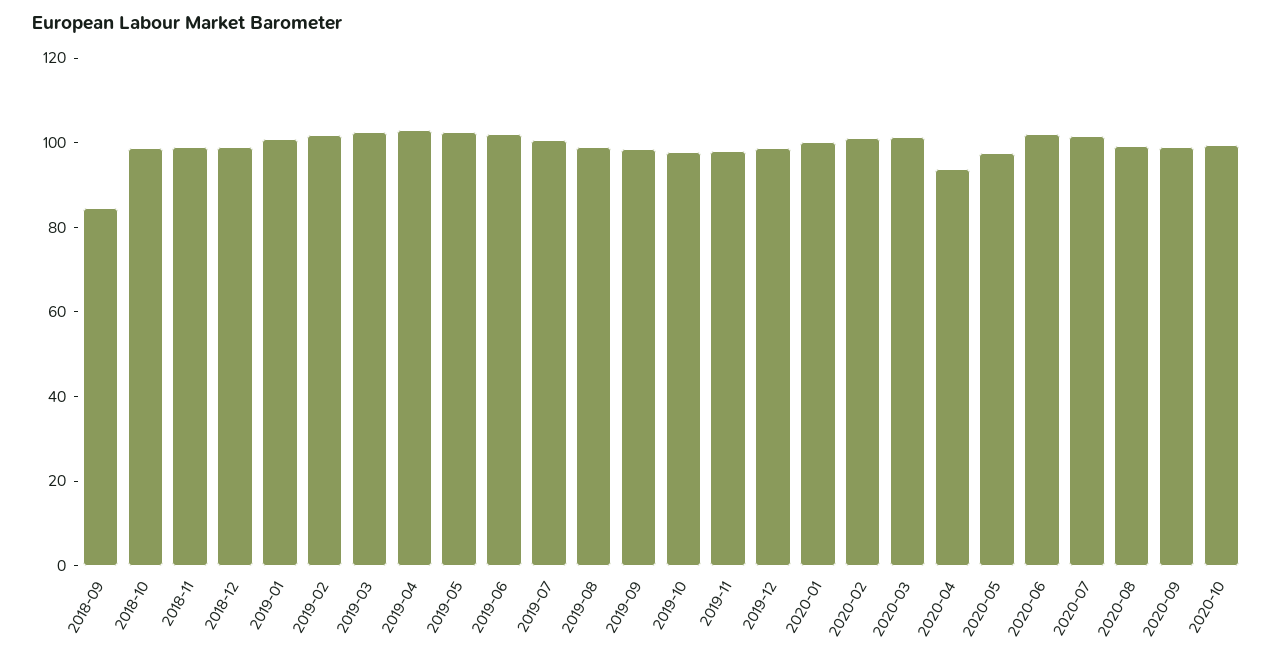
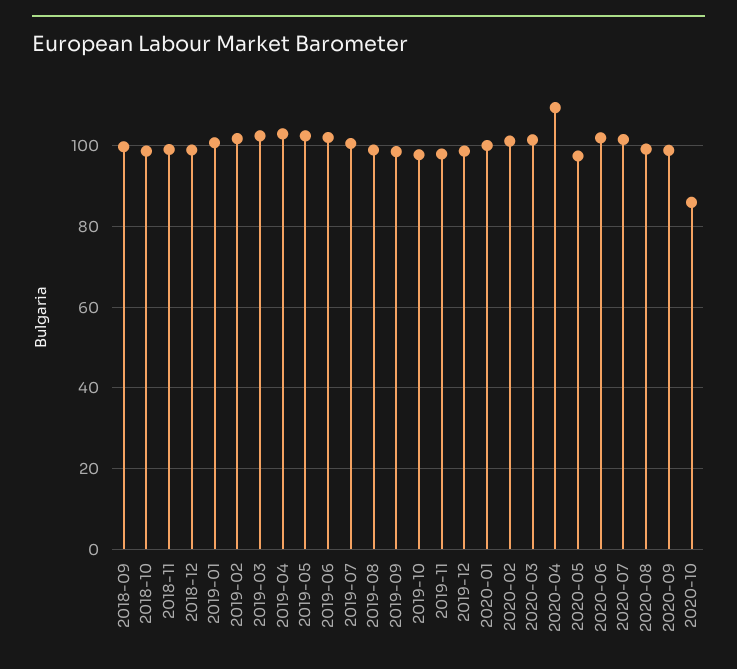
  {
-   "2018-09": 85,
+   "2018-09": 100,
    "2018-10": 98,
    "2018-11": 100,
    "2018-12": 100,
    "2019-01": 100,
    "2019-02": 102,
    "2019-03": 102,
    "2019-04": 104,
    "2019-05": 102,
    "2019-06": 102,
    "2019-07": 100,
    "2019-08": 100,
    "2019-09": 98,
    "2019-10": 98,
    "2019-11": 98,
    "2019-12": 98,
    "2020-01": 100,
    "2020-02": 102,
    "2020-03": 102,
-   "2020-04": 95,
+   "2020-04": 110,
    "2020-05": 98,
    "2020-06": 102,
    "2020-07": 102,
    "2020-08": 100,
    "2020-09": 98,
-   "2020-10": 100
+   "2020-10": 86
  }

